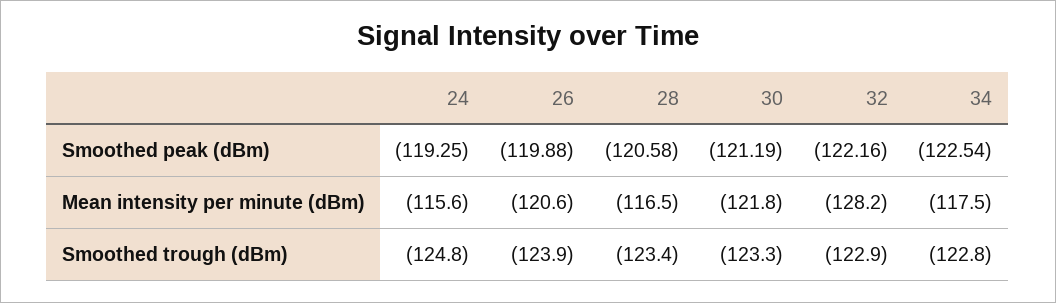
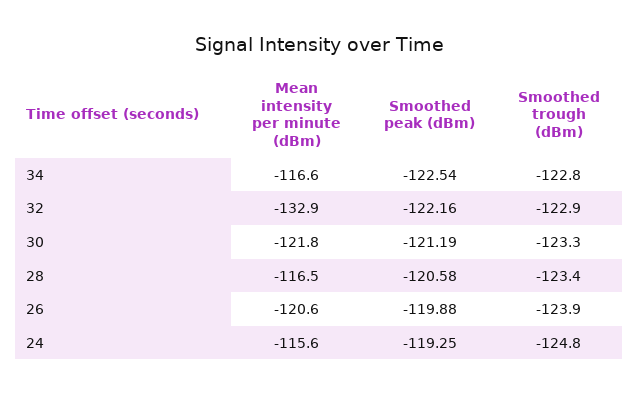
  {
    "24": {
      "Smoothed peak (dBm)": -119.25,
      "Mean intensity per minute (dBm)": -115.6,
      "Smoothed trough (dBm)": -124.8
    },
    "26": {
      "Smoothed peak (dBm)": -119.88,
      "Mean intensity per minute (dBm)": -120.6,
      "Smoothed trough (dBm)": -123.9
    },
    "28": {
      "Smoothed peak (dBm)": -120.58,
      "Mean intensity per minute (dBm)": -116.5,
      "Smoothed trough (dBm)": -123.4
    },
    "30": {
      "Smoothed peak (dBm)": -121.19,
      "Mean intensity per minute (dBm)": -121.8,
      "Smoothed trough (dBm)": -123.3
    },
    "32": {
      "Smoothed peak (dBm)": -122.16,
-     "Mean intensity per minute (dBm)": -128.2,
+     "Mean intensity per minute (dBm)": -132.9,
      "Smoothed trough (dBm)": -122.9
    },
    "34": {
      "Smoothed peak (dBm)": -122.54,
-     "Mean intensity per minute (dBm)": -117.5,
+     "Mean intensity per minute (dBm)": -116.6,
      "Smoothed trough (dBm)": -122.8
    }
  }

